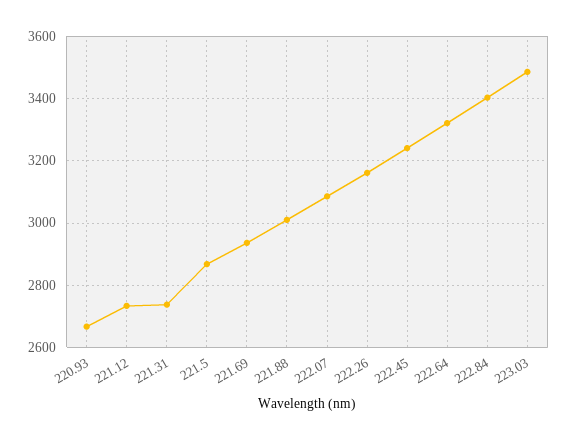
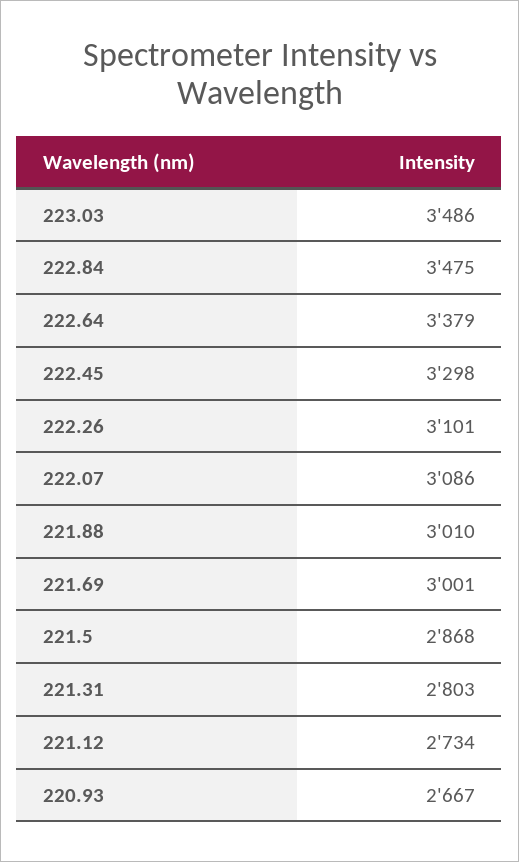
  {
    "220.93": 2667,
    "221.12": 2734,
-   "221.31": 2740,
+   "221.31": 2803,
    "221.5": 2868,
-   "221.69": 2940,
+   "221.69": 3001,
    "221.88": 3010,
    "222.07": 3086,
-   "222.26": 3160,
+   "222.26": 3101,
-   "222.45": 3240,
+   "222.45": 3298,
-   "222.64": 3320,
+   "222.64": 3379,
-   "222.84": 3400,
+   "222.84": 3475,
    "223.03": 3486
  }

